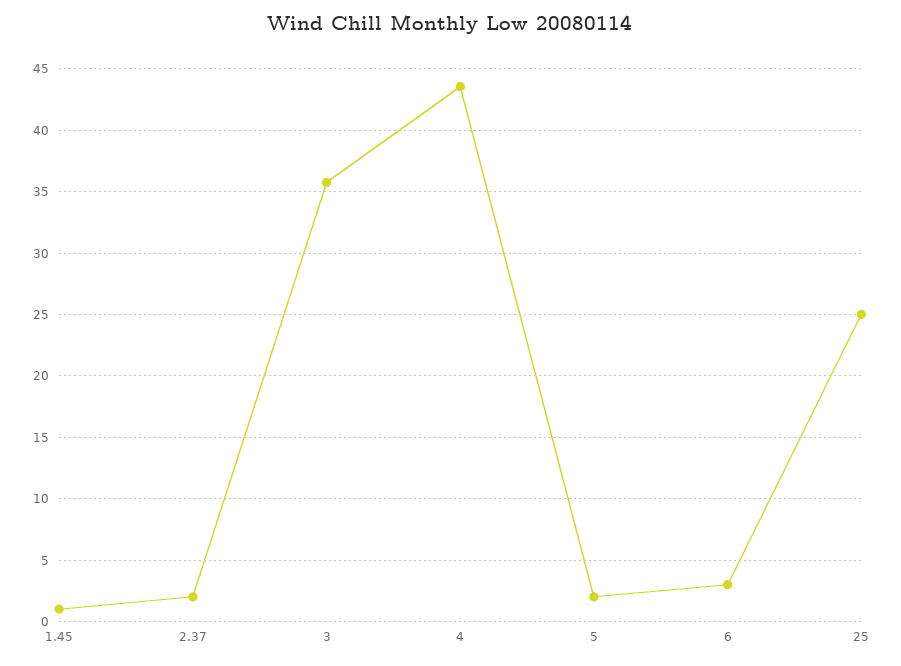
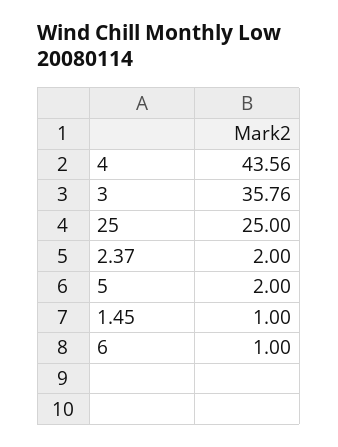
  {
    "1.45": 1,
    "2.37": 2,
    "3": 35.76,
    "4": 43.56,
    "5": 2,
-   "6": 3,
+   "6": 1,
    "25": 25
  }

